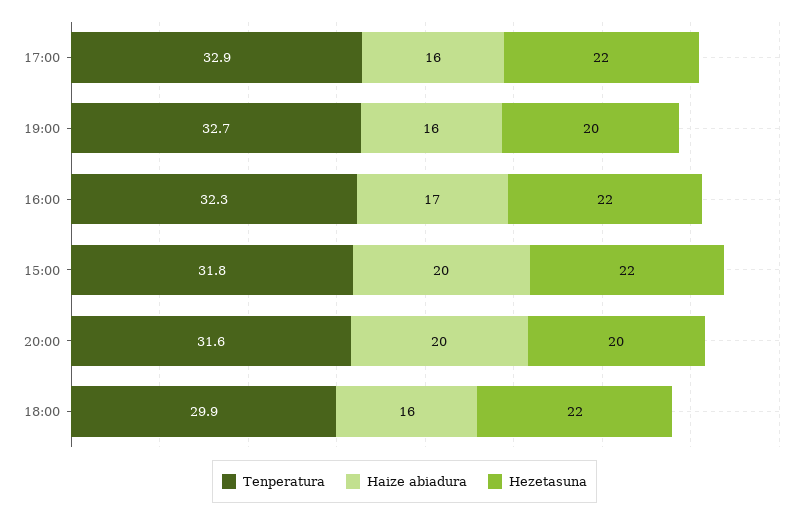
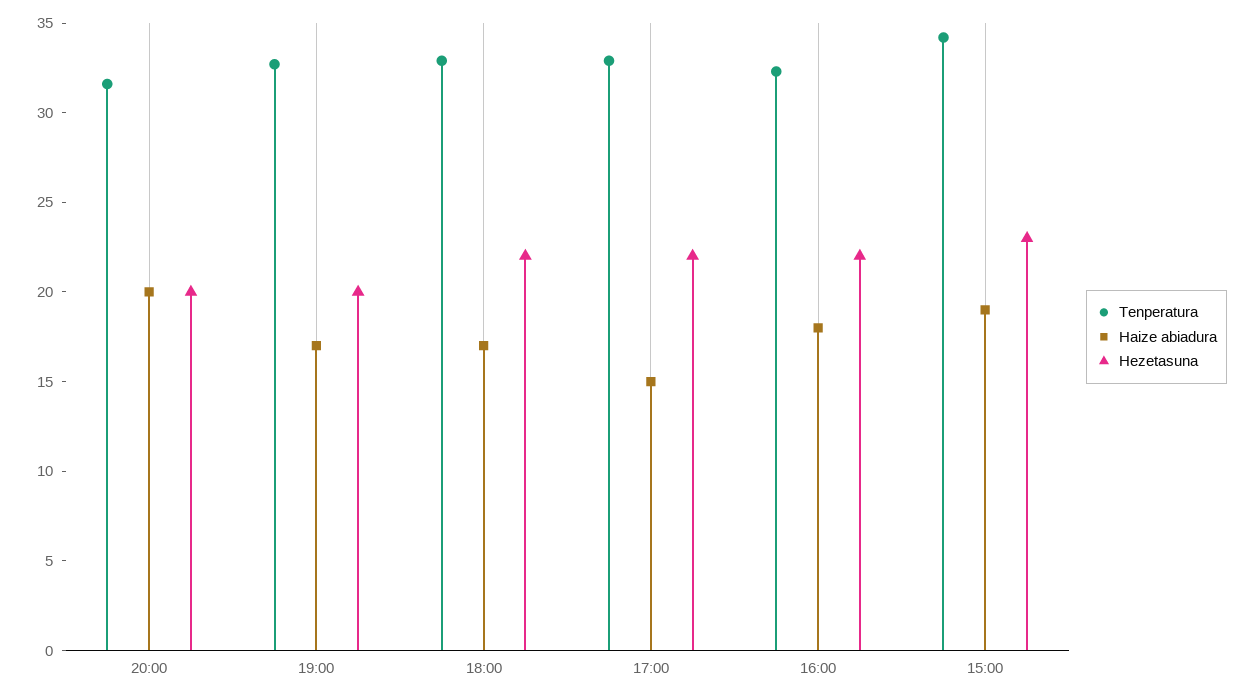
  {
    "Tenperatura": {
      "17:00": 32.9,
      "19:00": 32.7,
      "16:00": 32.3,
-     "15:00": 31.8,
+     "15:00": 34,
      "20:00": 31.6,
-     "18:00": 29.9
+     "18:00": 33
    },
    "Haize abiadura": {
-     "17:00": 16,
+     "17:00": 15,
-     "19:00": 16,
+     "19:00": 17,
-     "16:00": 17,
+     "16:00": 18,
-     "15:00": 20,
+     "15:00": 19,
      "20:00": 20,
-     "18:00": 16
+     "18:00": 17
    },
    "Hezetasuna": {
      "17:00": 22,
      "19:00": 20,
      "16:00": 22,
-     "15:00": 22,
+     "15:00": 23,
      "20:00": 20,
      "18:00": 22
    }
  }

